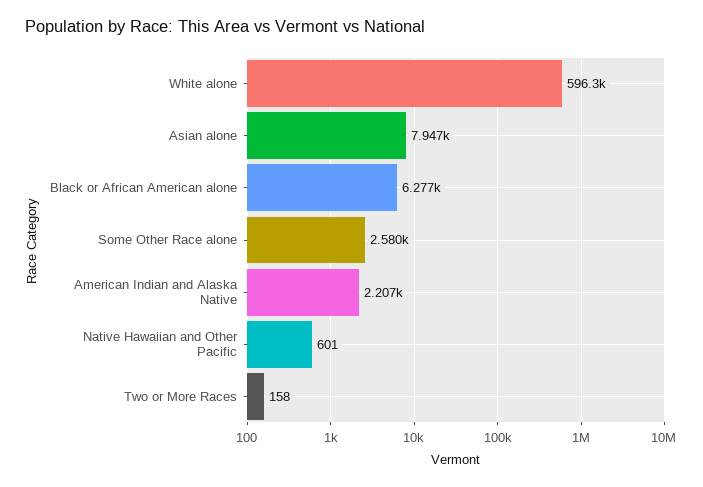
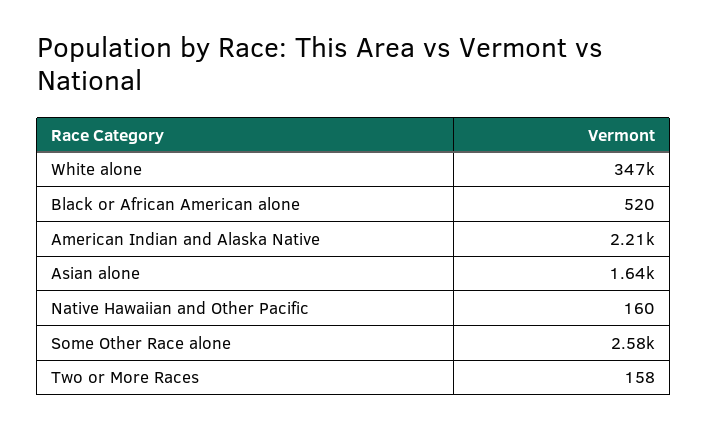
  {
-   "White alone": 596300,
+   "White alone": 347000,
-   "Asian alone": 7947,
+   "Asian alone": 1640,
-   "Black or African American alone": 6277,
+   "Black or African American alone": 520,
    "Some Other Race alone": 2580,
    "American Indian and Alaska Native": 2207,
-   "Native Hawaiian and Other Pacific": 601,
+   "Native Hawaiian and Other Pacific": 160,
    "Two or More Races": 158
  }

